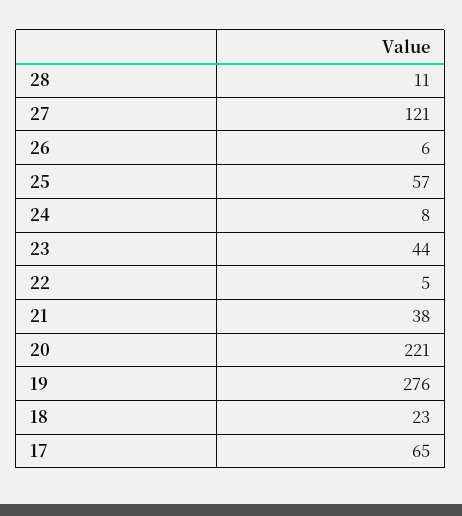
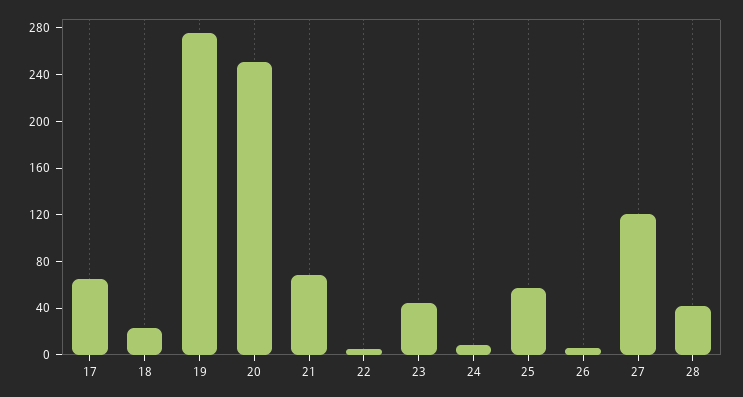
  {
-   "28": 11,
+   "28": 40,
    "27": 121,
    "26": 6,
    "25": 57,
    "24": 8,
    "23": 44,
    "22": 5,
-   "21": 38,
+   "21": 70,
-   "20": 221,
+   "20": 250,
    "19": 276,
    "18": 23,
    "17": 65
  }

